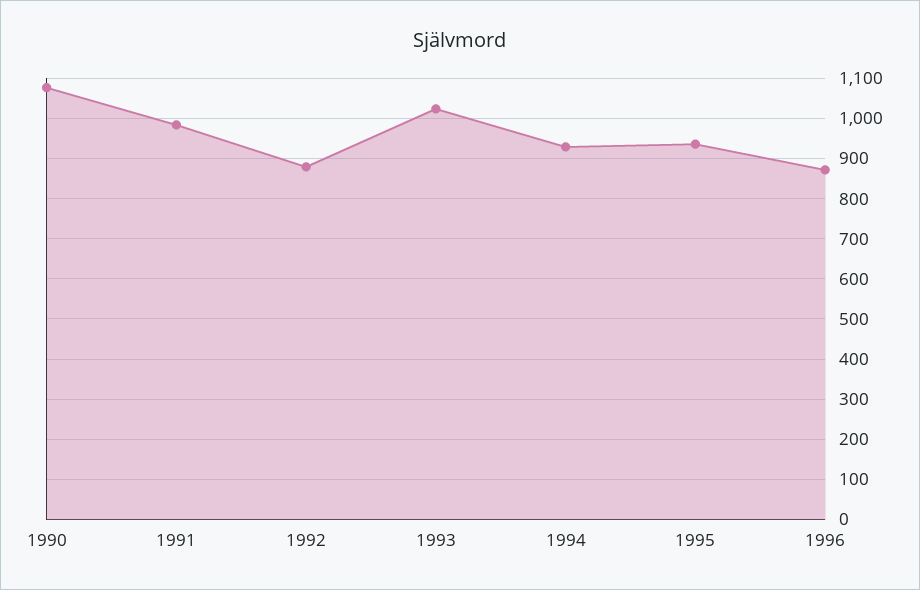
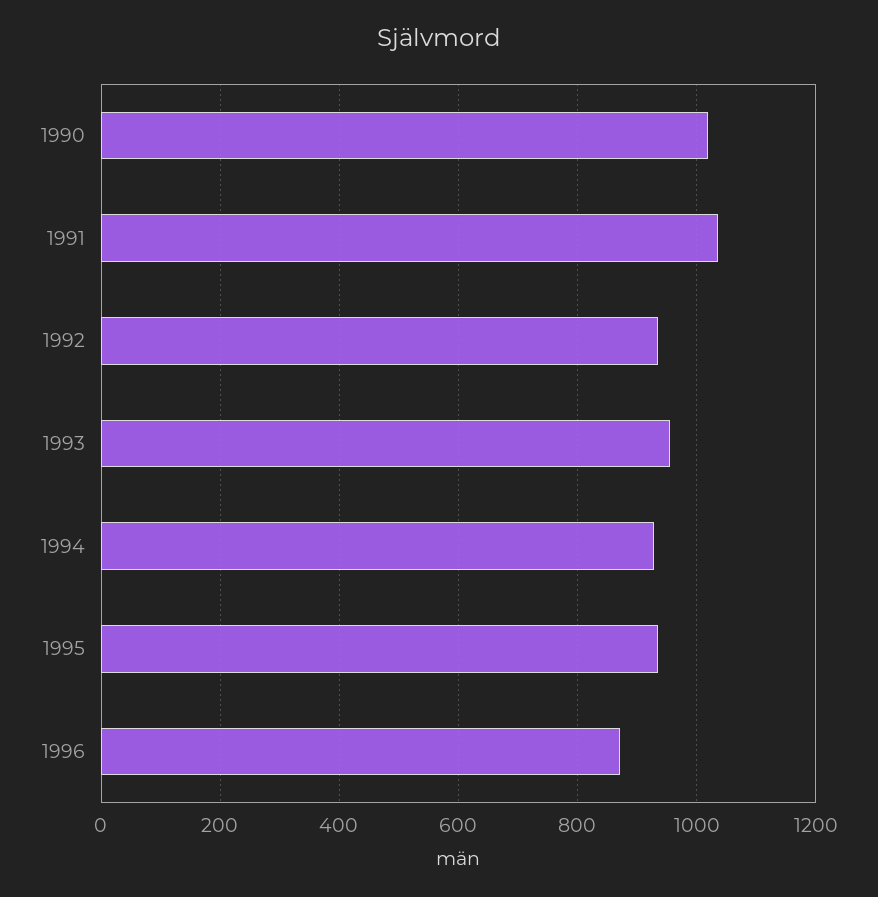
  {
-   "1990": 1080,
+   "1990": 1020,
-   "1991": 980,
+   "1991": 1040,
-   "1992": 880,
+   "1992": 940,
-   "1993": 1020,
+   "1993": 960,
    "1994": 920,
    "1995": 940,
    "1996": 880
  }

